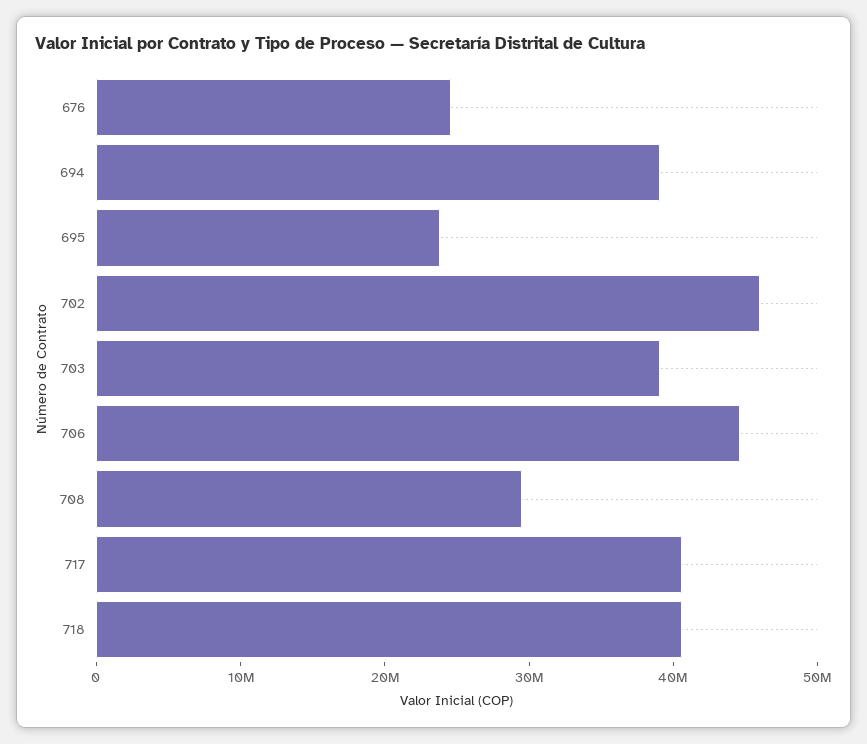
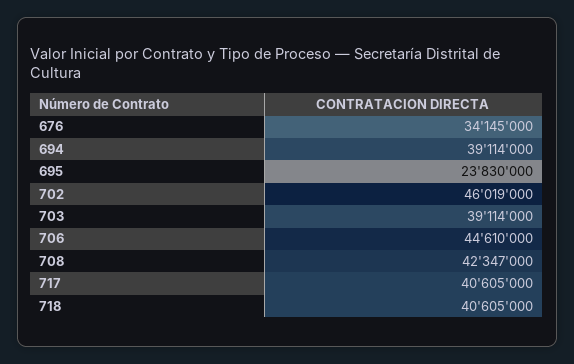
  {
-   "676": 24000000,
+   "676": 34145000,
    "694": 39114000,
    "695": 23830000,
    "702": 46019000,
    "703": 39114000,
    "706": 44610000,
-   "708": 30000000,
+   "708": 42347000,
    "717": 40605000,
    "718": 40605000
  }

